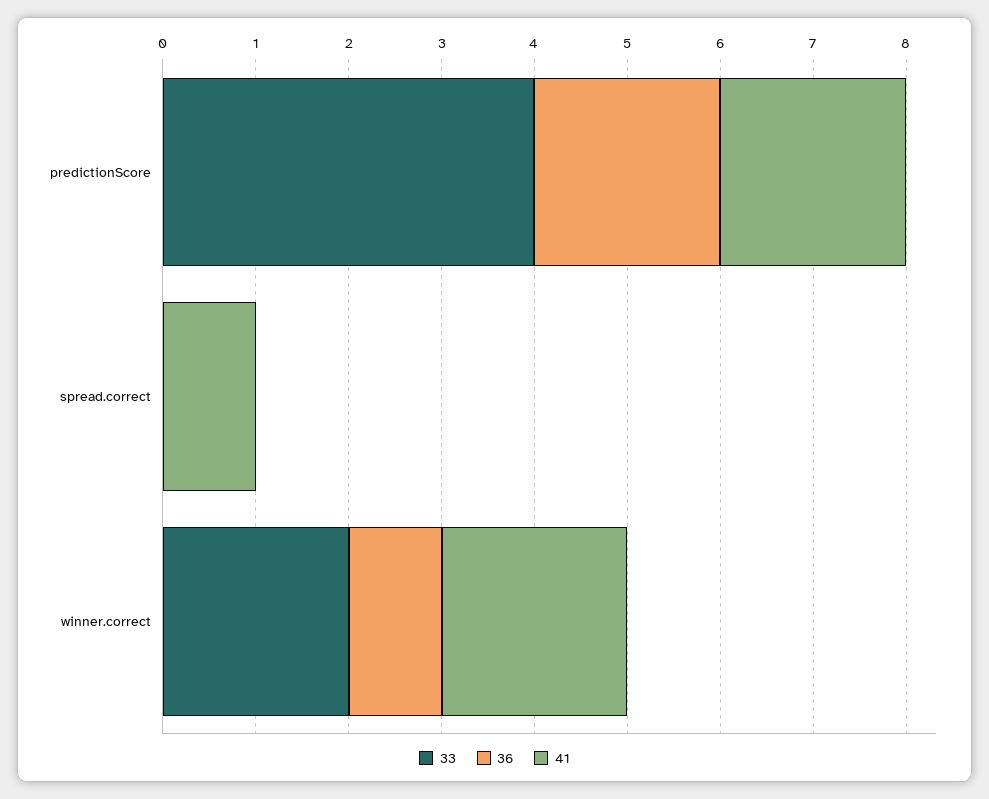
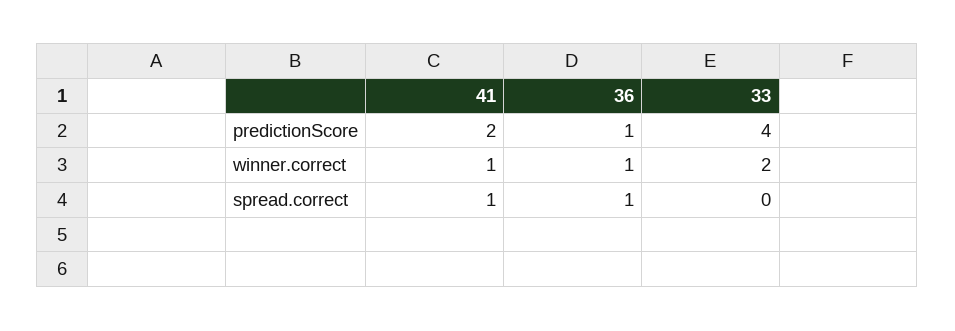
  {
    "33": {
      "predictionScore": 4,
      "spread.correct": 0,
      "winner.correct": 2
    },
    "36": {
-     "predictionScore": 2,
+     "predictionScore": 1,
-     "spread.correct": 0,
+     "spread.correct": 1,
      "winner.correct": 1
    },
    "41": {
      "predictionScore": 2,
      "spread.correct": 1,
-     "winner.correct": 2
+     "winner.correct": 1
    }
  }

